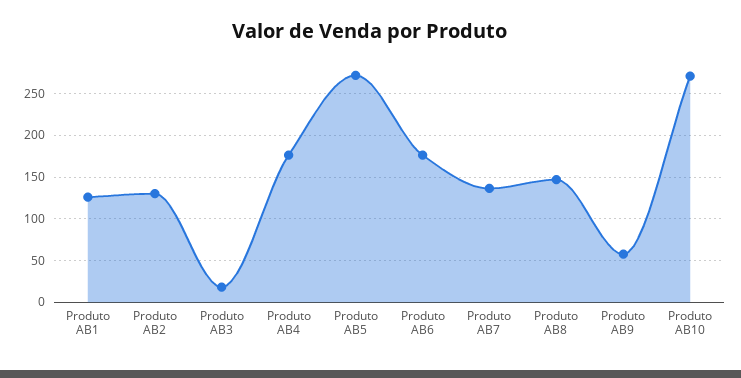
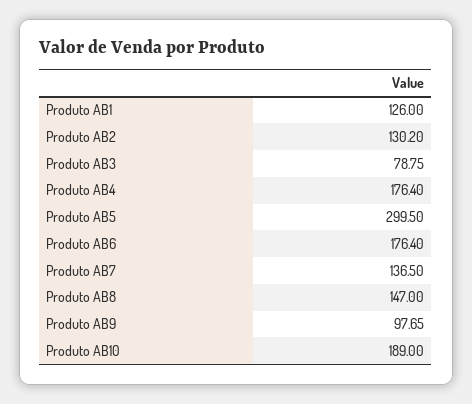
  {
    "Produto AB1": 126,
    "Produto AB2": 130.2,
-   "Produto AB3": 20,
+   "Produto AB3": 78.75,
    "Produto AB4": 176.4,
-   "Produto AB5": 270,
+   "Produto AB5": 299.5,
    "Produto AB6": 176.4,
    "Produto AB7": 136.5,
    "Produto AB8": 147,
-   "Produto AB9": 60,
+   "Produto AB9": 97.65,
-   "Produto AB10": 270
+   "Produto AB10": 189
  }

